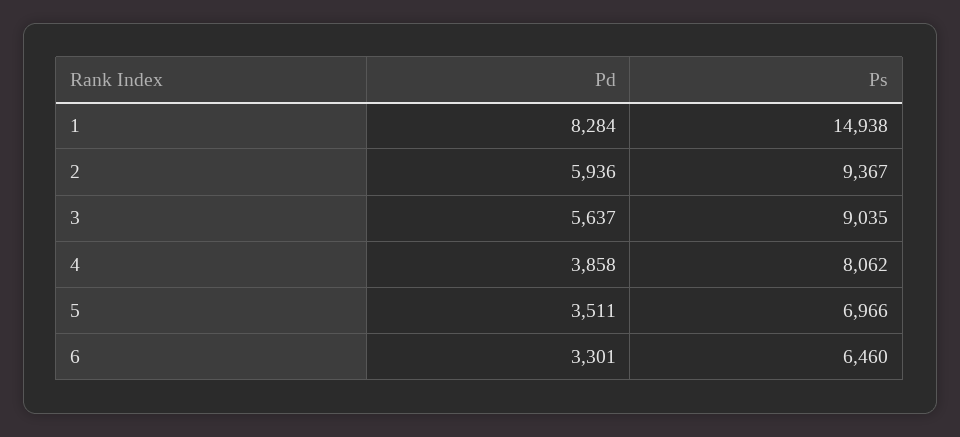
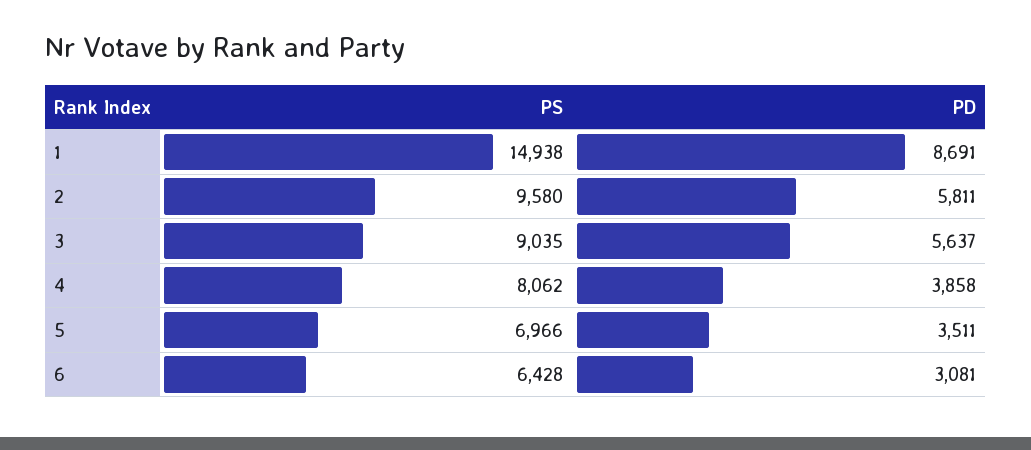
  {
    "Pd": {
-     "1": 8284,
+     "1": 8691,
-     "2": 5936,
+     "2": 5811,
      "3": 5637,
      "4": 3858,
      "5": 3511,
-     "6": 3301
+     "6": 3081
    },
    "Ps": {
      "1": 14938,
-     "2": 9367,
+     "2": 9580,
      "3": 9035,
      "4": 8062,
      "5": 6966,
-     "6": 6460
+     "6": 6428
    }
  }

